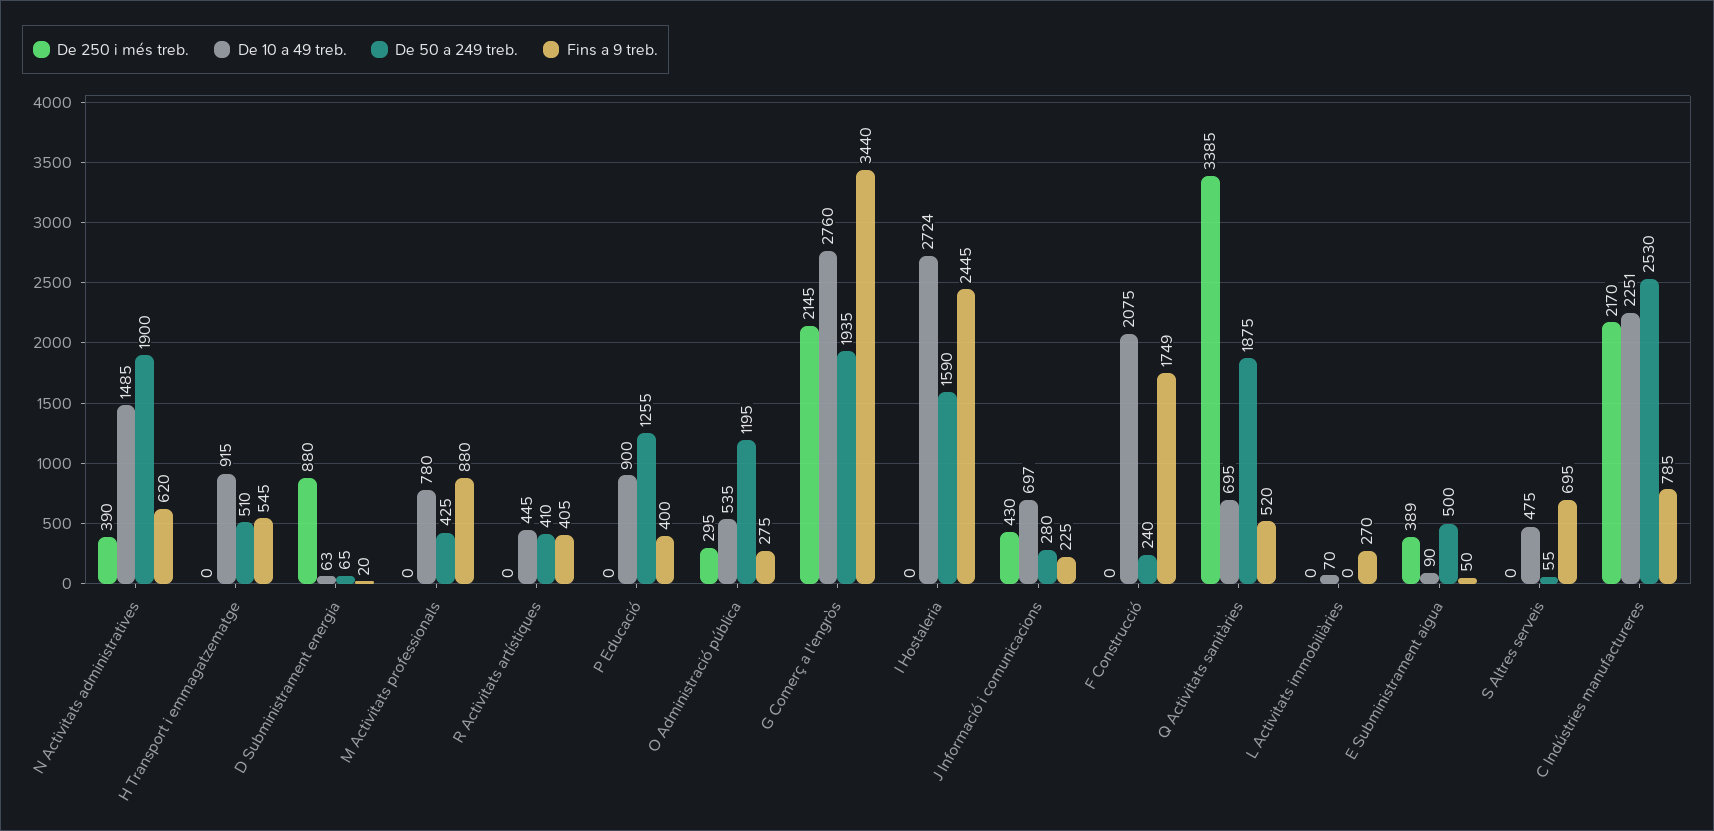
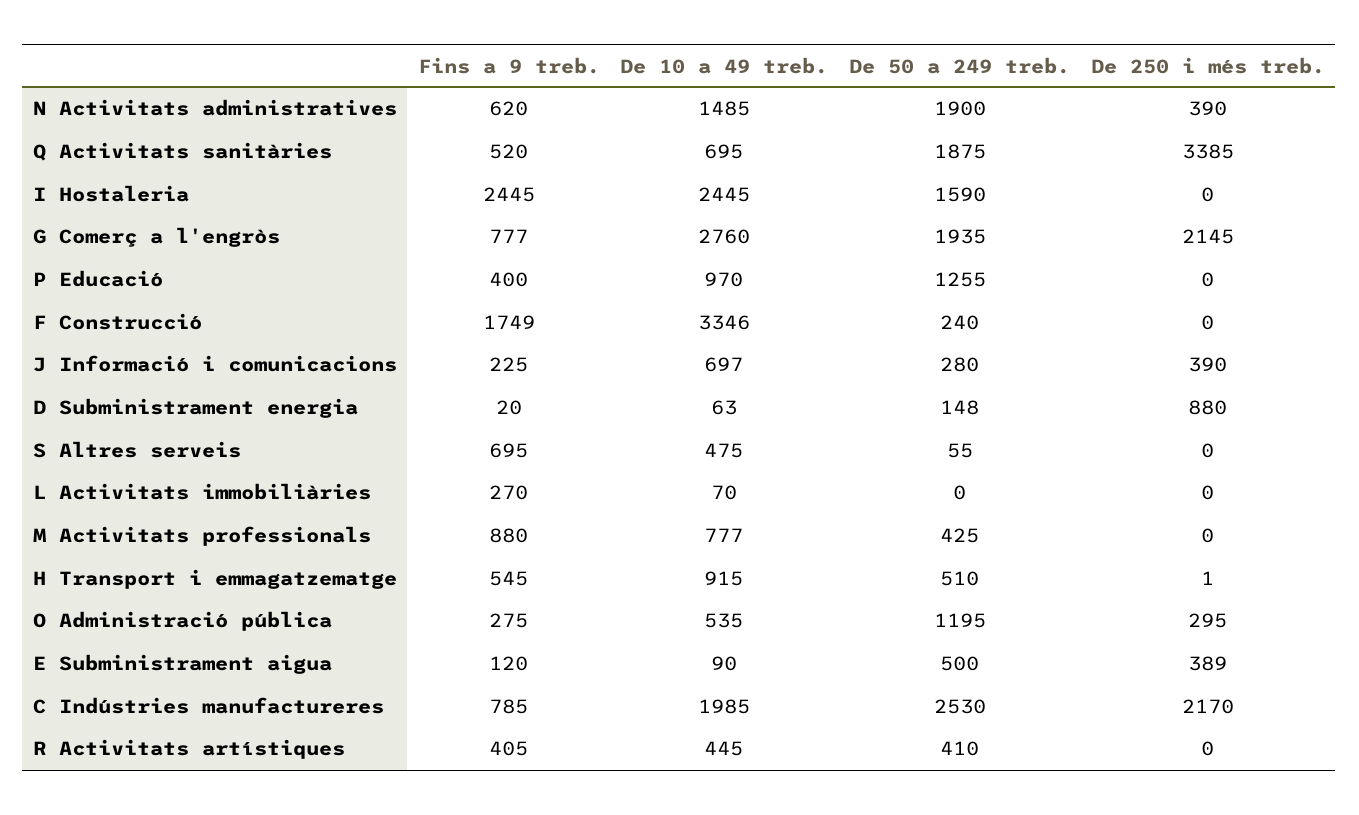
  {
    "De 250 i més treb.": {
      "N Activitats administratives": 390,
-     "H Transport i emmagatzematge": 0,
+     "H Transport i emmagatzematge": 1,
      "D Subministrament energia": 880,
      "M Activitats professionals": 0,
      "R Activitats artístiques": 0,
      "P Educació": 0,
      "O Administració pública": 295,
      "G Comerç a l'engròs": 2145,
      "I Hostaleria": 0,
-     "J Informació i comunicacions": 430,
+     "J Informació i comunicacions": 390,
      "F Construcció": 0,
      "Q Activitats sanitàries": 3385,
      "L Activitats immobiliàries": 0,
      "E Subministrament aigua": 389,
      "S Altres serveis": 0,
      "C Indústries manufactureres": 2170
    },
    "De 10 a 49 treb.": {
      "N Activitats administratives": 1485,
      "H Transport i emmagatzematge": 915,
      "D Subministrament energia": 63,
-     "M Activitats professionals": 780,
+     "M Activitats professionals": 777,
      "R Activitats artístiques": 445,
-     "P Educació": 900,
+     "P Educació": 970,
      "O Administració pública": 535,
      "G Comerç a l'engròs": 2760,
-     "I Hostaleria": 2724,
+     "I Hostaleria": 2445,
      "J Informació i comunicacions": 697,
-     "F Construcció": 2075,
+     "F Construcció": 3346,
      "Q Activitats sanitàries": 695,
      "L Activitats immobiliàries": 70,
      "E Subministrament aigua": 90,
      "S Altres serveis": 475,
-     "C Indústries manufactureres": 2251
+     "C Indústries manufactureres": 1985
    },
    "De 50 a 249 treb.": {
      "N Activitats administratives": 1900,
      "H Transport i emmagatzematge": 510,
-     "D Subministrament energia": 65,
+     "D Subministrament energia": 148,
      "M Activitats professionals": 425,
      "R Activitats artístiques": 410,
      "P Educació": 1255,
      "O Administració pública": 1195,
      "G Comerç a l'engròs": 1935,
      "I Hostaleria": 1590,
      "J Informació i comunicacions": 280,
      "F Construcció": 240,
      "Q Activitats sanitàries": 1875,
      "L Activitats immobiliàries": 0,
      "E Subministrament aigua": 500,
      "S Altres serveis": 55,
      "C Indústries manufactureres": 2530
    },
    "Fins a 9 treb.": {
      "N Activitats administratives": 620,
      "H Transport i emmagatzematge": 545,
      "D Subministrament energia": 20,
      "M Activitats professionals": 880,
      "R Activitats artístiques": 405,
      "P Educació": 400,
      "O Administració pública": 275,
-     "G Comerç a l'engròs": 3440,
+     "G Comerç a l'engròs": 777,
      "I Hostaleria": 2445,
      "J Informació i comunicacions": 225,
      "F Construcció": 1749,
      "Q Activitats sanitàries": 520,
      "L Activitats immobiliàries": 270,
-     "E Subministrament aigua": 50,
+     "E Subministrament aigua": 120,
      "S Altres serveis": 695,
      "C Indústries manufactureres": 785
    }
  }

